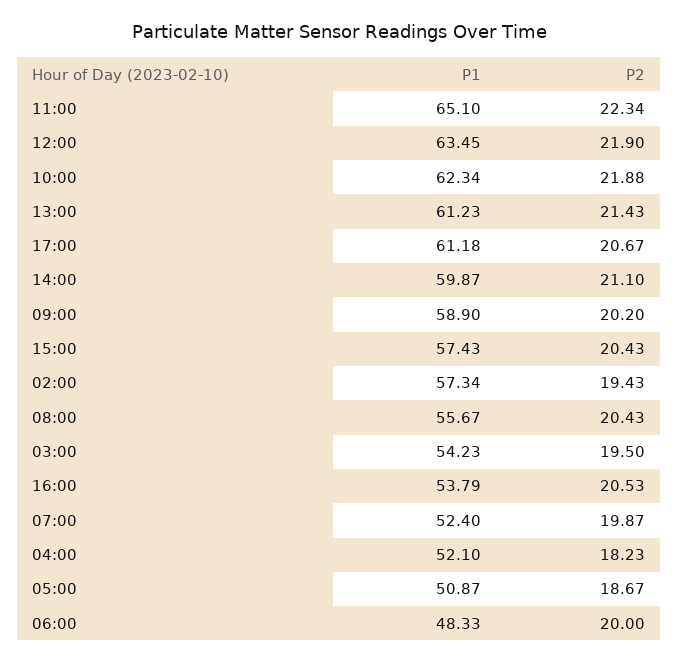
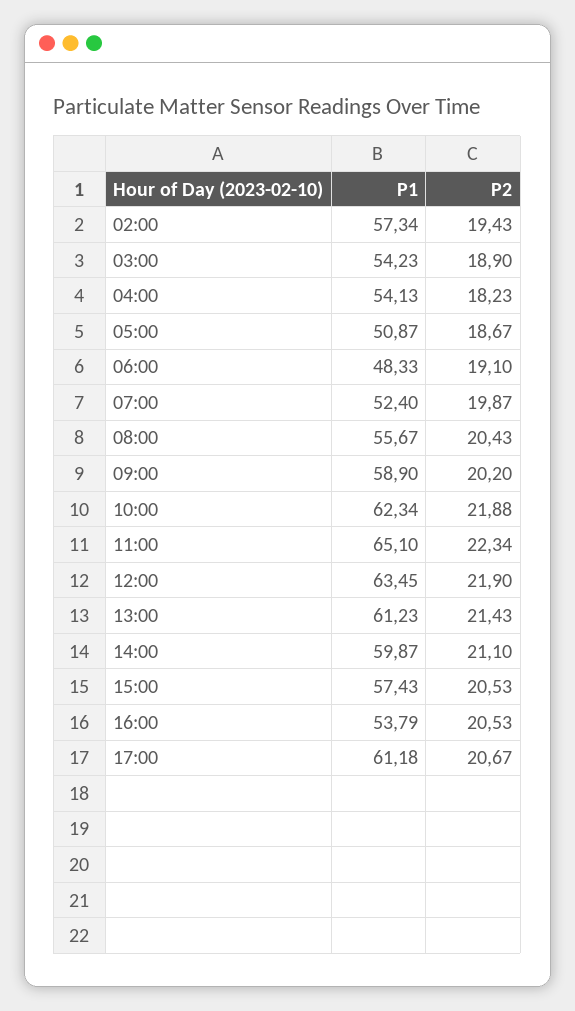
  {
    "P1": {
      "11:00": 65.1,
      "12:00": 63.45,
      "10:00": 62.34,
      "13:00": 61.23,
      "17:00": 61.18,
      "14:00": 59.87,
      "09:00": 58.9,
      "15:00": 57.43,
      "02:00": 57.34,
      "08:00": 55.67,
      "03:00": 54.23,
      "16:00": 53.79,
      "07:00": 52.4,
-     "04:00": 52.1,
+     "04:00": 54.13,
      "05:00": 50.87,
      "06:00": 48.33
    },
    "P2": {
      "11:00": 22.34,
      "12:00": 21.9,
      "10:00": 21.88,
      "13:00": 21.43,
      "17:00": 20.67,
      "14:00": 21.1,
      "09:00": 20.2,
-     "15:00": 20.43,
+     "15:00": 20.53,
      "02:00": 19.43,
      "08:00": 20.43,
-     "03:00": 19.5,
+     "03:00": 18.9,
      "16:00": 20.53,
      "07:00": 19.87,
      "04:00": 18.23,
      "05:00": 18.67,
-     "06:00": 20
+     "06:00": 19.1
    }
  }

